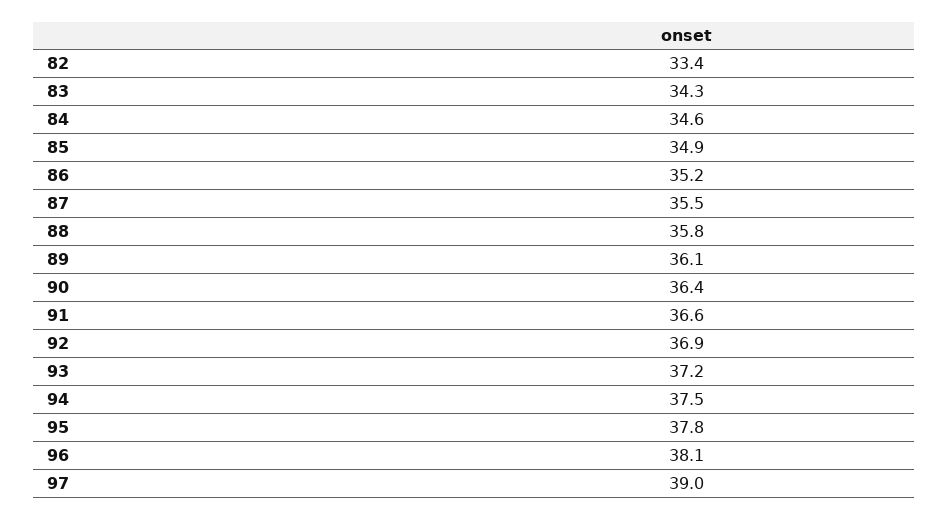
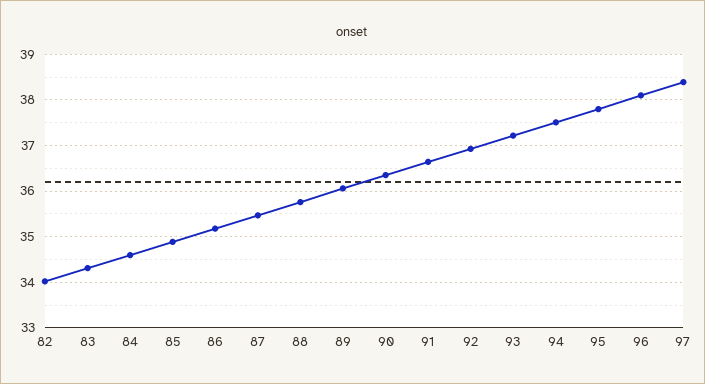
  {
-   "82": 33.4,
+   "82": 34,
    "83": 34.3,
    "84": 34.6,
    "85": 34.9,
    "86": 35.2,
    "87": 35.5,
    "88": 35.8,
    "89": 36.1,
    "90": 36.4,
    "91": 36.6,
    "92": 36.9,
    "93": 37.2,
    "94": 37.5,
    "95": 37.8,
    "96": 38.1,
-   "97": 39
+   "97": 38.4
  }

